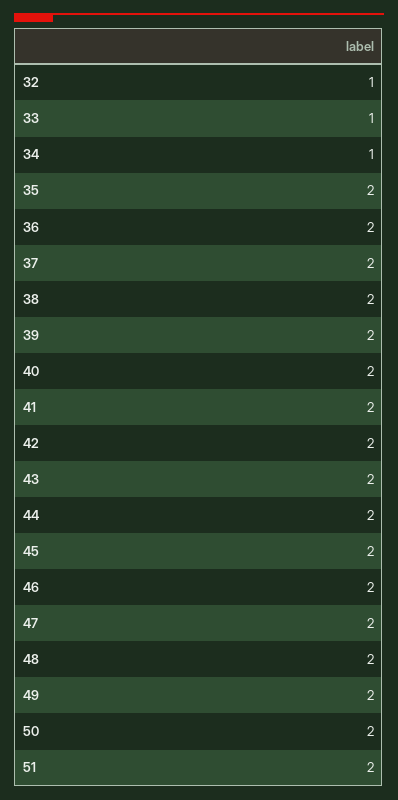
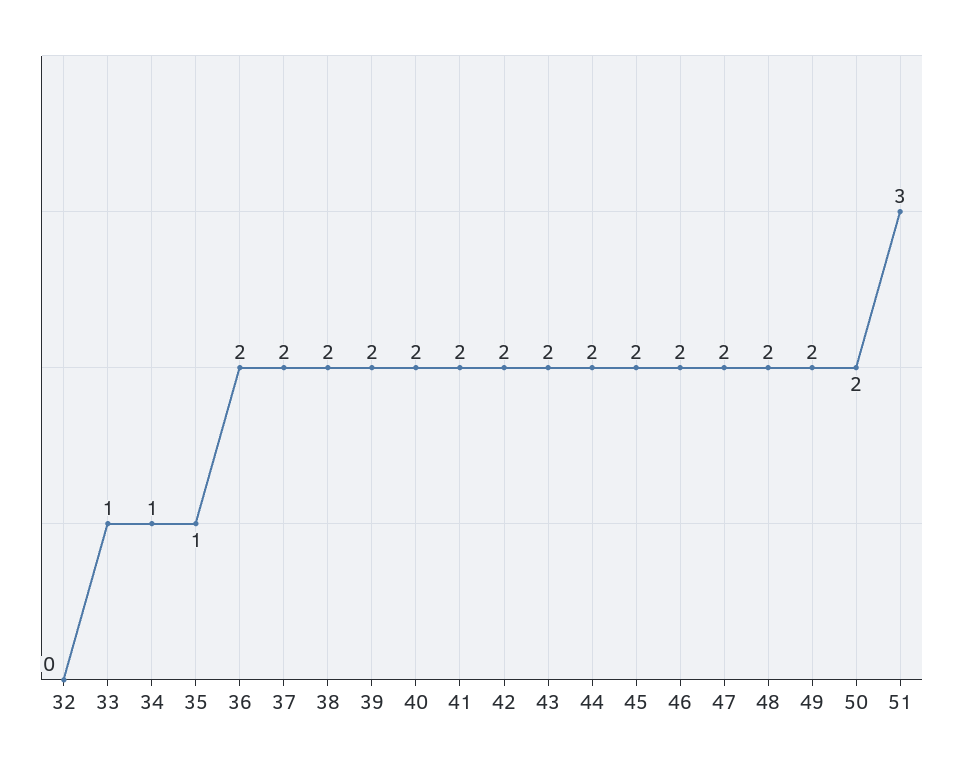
  {
-   "32": 1,
+   "32": 0,
    "33": 1,
    "34": 1,
-   "35": 2,
+   "35": 1,
    "36": 2,
    "37": 2,
    "38": 2,
    "39": 2,
    "40": 2,
    "41": 2,
    "42": 2,
    "43": 2,
    "44": 2,
    "45": 2,
    "46": 2,
    "47": 2,
    "48": 2,
    "49": 2,
    "50": 2,
-   "51": 2
+   "51": 3
  }

